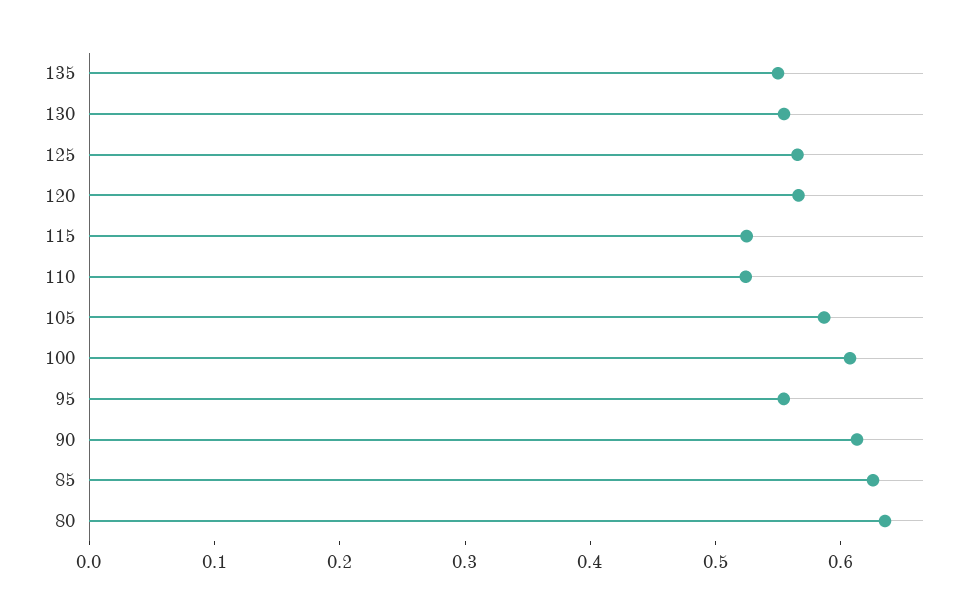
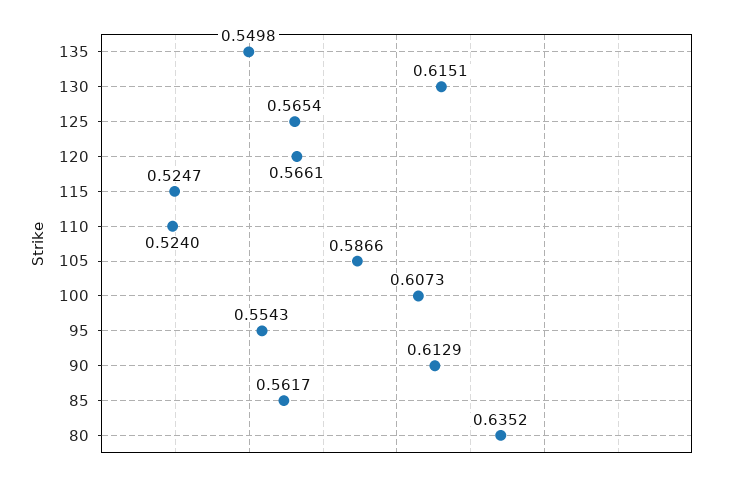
  {
    "135": 0.5498,
-   "130": 0.56,
+   "130": 0.6151,
    "125": 0.5654,
    "120": 0.5661,
    "115": 0.5247,
    "110": 0.524,
    "105": 0.5866,
    "100": 0.6073,
    "95": 0.5543,
    "90": 0.6129,
-   "85": 0.62,
+   "85": 0.5617,
    "80": 0.6352
  }

